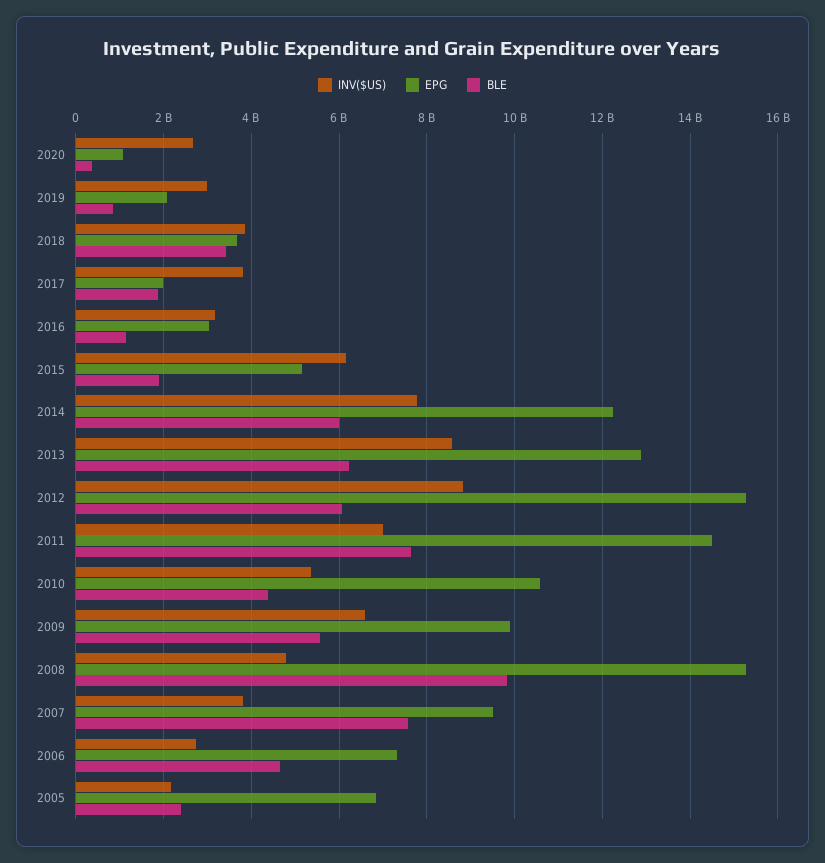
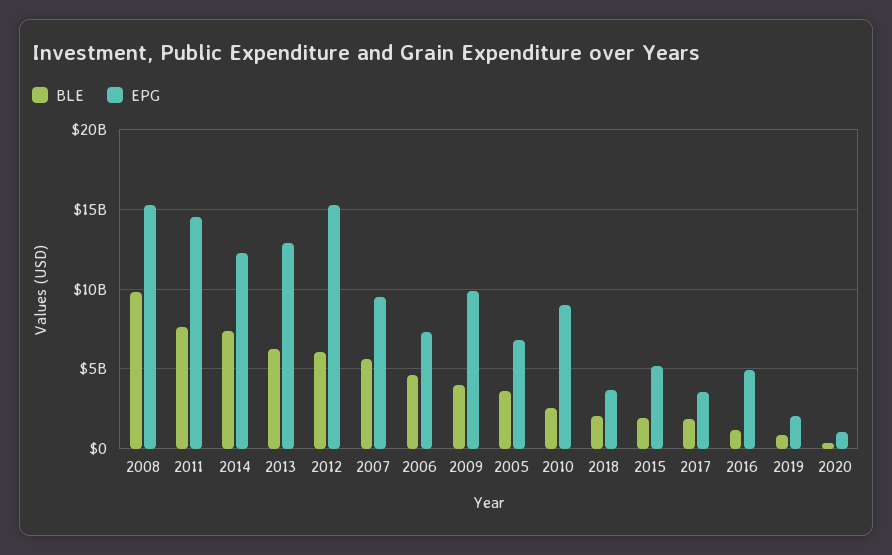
  {
-   "INV($US)": {
-     "2020": 2600000000,
-     "2019": 3000000000,
-     "2018": 3800000000,
-     "2017": 3800000000,
-     "2016": 3200000000,
-     "2015": 6200000000,
-     "2014": 7800000000,
-     "2013": 8600000000,
-     "2012": 8800000000,
-     "2011": 7000000000,
-     "2010": 5400000000,
-     "2009": 6600000000,
-     "2008": 4800000000,
-     "2007": 3800000000,
-     "2006": 2800000000,
-     "2005": 2200000000
-   },
    "EPG": {
      "2020": 1000000000,
      "2019": 2000000000,
      "2018": 3600000000,
-     "2017": 2000000000,
+     "2017": 3500000000,
-     "2016": 3000000000,
+     "2016": 5000000000,
      "2015": 5200000000,
      "2014": 12200000000,
      "2013": 12800000000,
      "2012": 15200000000,
      "2011": 14400000000,
-     "2010": 10600000000,
+     "2010": 9000000000,
      "2009": 9800000000,
      "2008": 15200000000,
      "2007": 9600000000,
      "2006": 7400000000,
      "2005": 6800000000
    },
    "BLE": {
      "2020": 400000000,
      "2019": 800000000,
-     "2018": 3400000000,
+     "2018": 2000000000,
      "2017": 1800000000,
      "2016": 1200000000,
      "2015": 2000000000,
-     "2014": 6000000000,
+     "2014": 7500000000,
      "2013": 6200000000,
      "2012": 6000000000,
      "2011": 7600000000,
-     "2010": 4400000000,
+     "2010": 2500000000,
-     "2009": 5600000000,
+     "2009": 4000000000,
      "2008": 9800000000,
-     "2007": 7600000000,
+     "2007": 5500000000,
      "2006": 4600000000,
-     "2005": 2400000000
+     "2005": 3500000000
    }
  }

